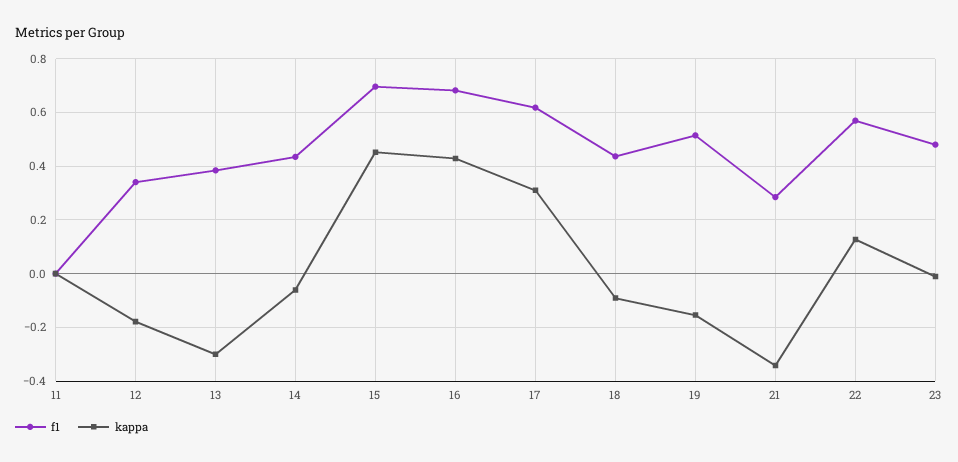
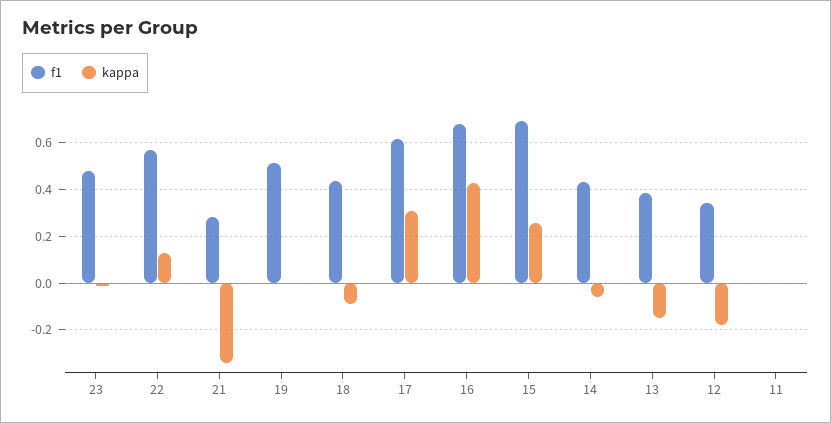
  {
    "f1": {
      "11": 0,
      "12": 0.35,
      "13": 0.375,
      "14": 0.425,
      "15": 0.7,
      "16": 0.675,
      "17": 0.625,
      "18": 0.425,
      "19": 0.525,
      "21": 0.275,
      "22": 0.575,
      "23": 0.475
    },
    "kappa": {
      "11": 0,
      "12": -0.175,
-     "13": -0.3,
+     "13": -0.15,
      "14": -0.05,
-     "15": 0.45,
+     "15": 0.25,
      "16": 0.425,
      "17": 0.3,
      "18": -0.1,
-     "19": -0.15,
+     "19": 0,
      "21": -0.35,
      "22": 0.125,
      "23": 0
    }
  }

